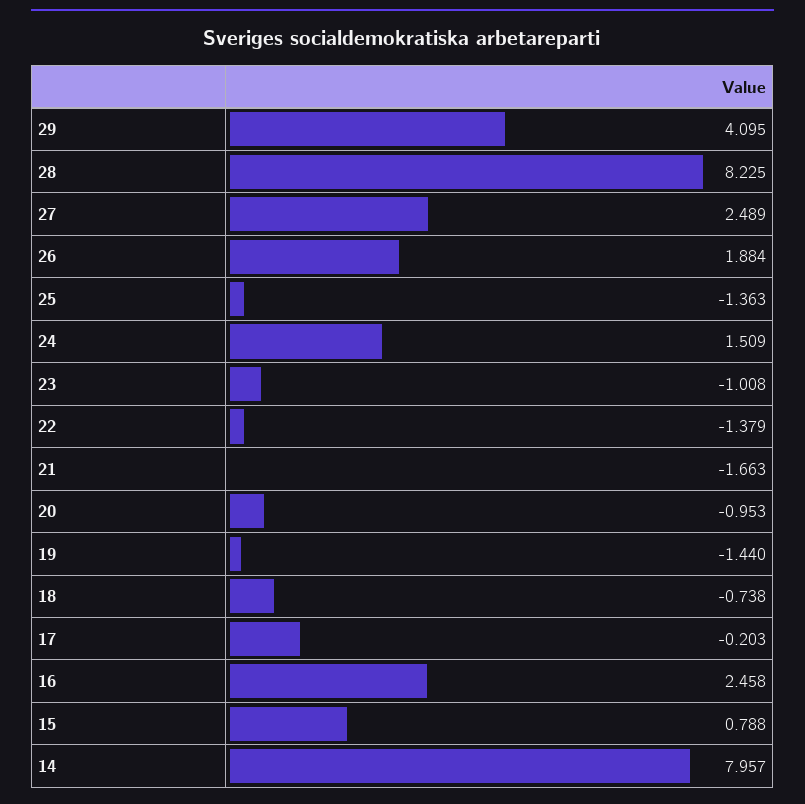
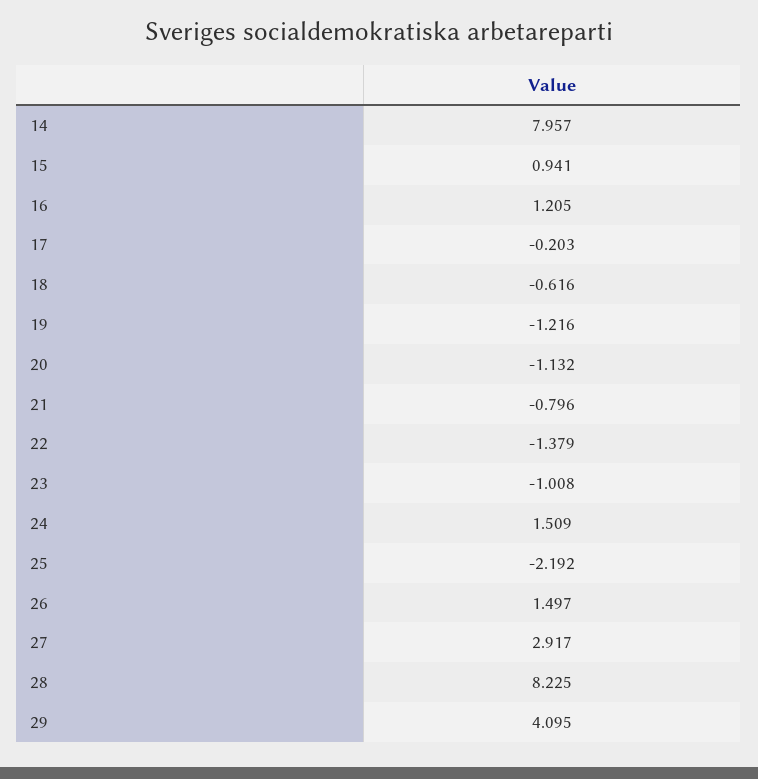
  {
    "29": 4.095,
    "28": 8.225,
-   "27": 2.489,
+   "27": 2.917,
-   "26": 1.884,
+   "26": 1.497,
-   "25": -1.363,
+   "25": -2.192,
    "24": 1.509,
    "23": -1.008,
    "22": -1.379,
-   "21": -1.663,
+   "21": -0.796,
-   "20": -0.953,
+   "20": -1.132,
-   "19": -1.44,
+   "19": -1.216,
-   "18": -0.738,
+   "18": -0.616,
    "17": -0.203,
-   "16": 2.458,
+   "16": 1.205,
-   "15": 0.788,
+   "15": 0.941,
    "14": 7.957
  }

